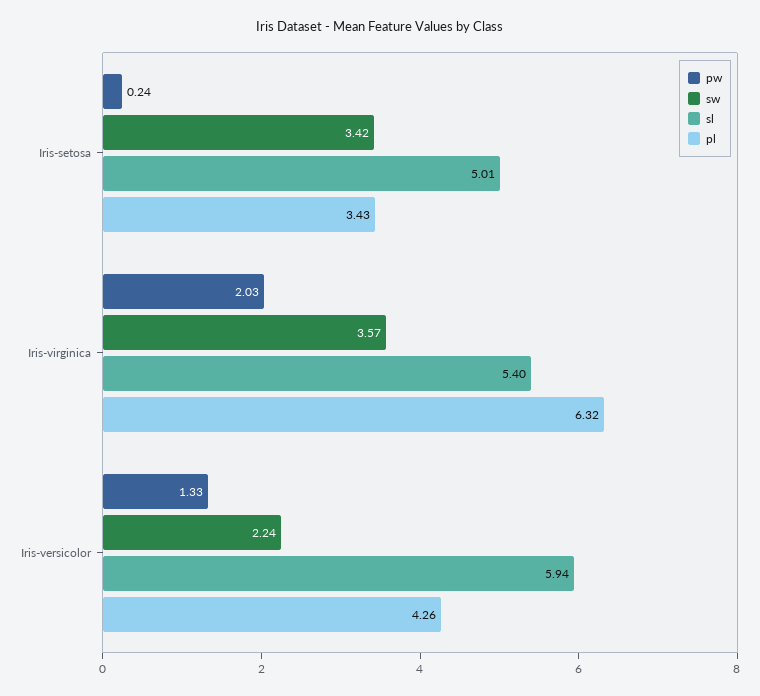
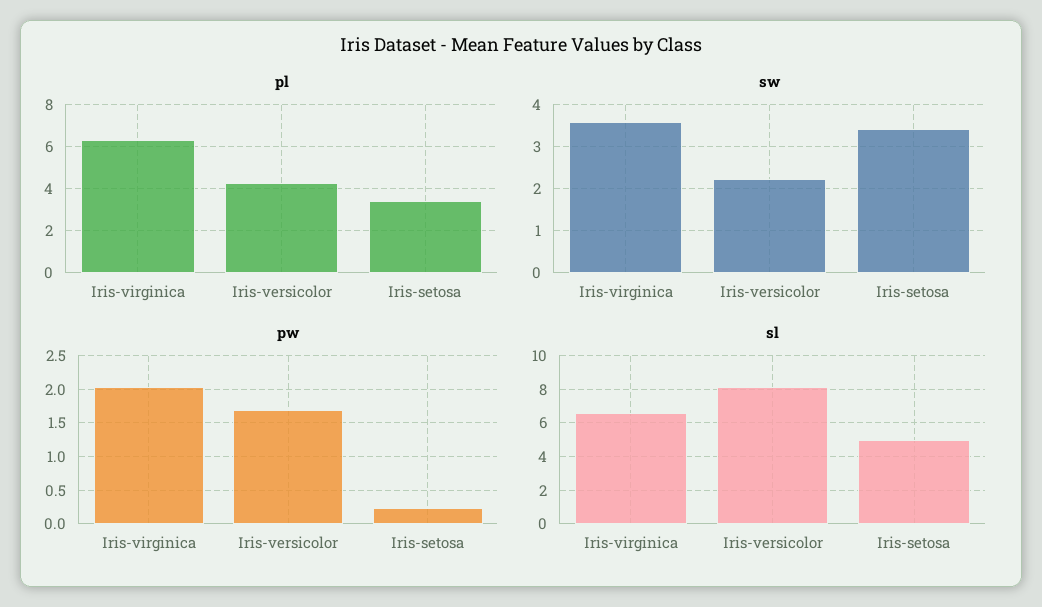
  {
    "pw": {
      "Iris-setosa": 0.24,
      "Iris-virginica": 2.03,
-     "Iris-versicolor": 1.33
+     "Iris-versicolor": 1.7
    },
    "sw": {
      "Iris-setosa": 3.42,
      "Iris-virginica": 3.57,
      "Iris-versicolor": 2.24
    },
    "sl": {
      "Iris-setosa": 5.01,
-     "Iris-virginica": 5.4,
+     "Iris-virginica": 6.5,
-     "Iris-versicolor": 5.94
+     "Iris-versicolor": 8
    },
    "pl": {
      "Iris-setosa": 3.43,
      "Iris-virginica": 6.32,
      "Iris-versicolor": 4.26
    }
  }

